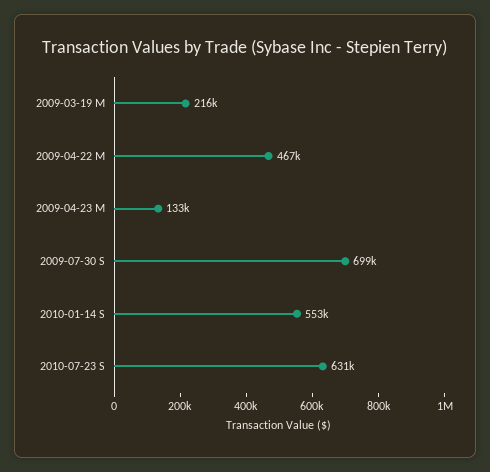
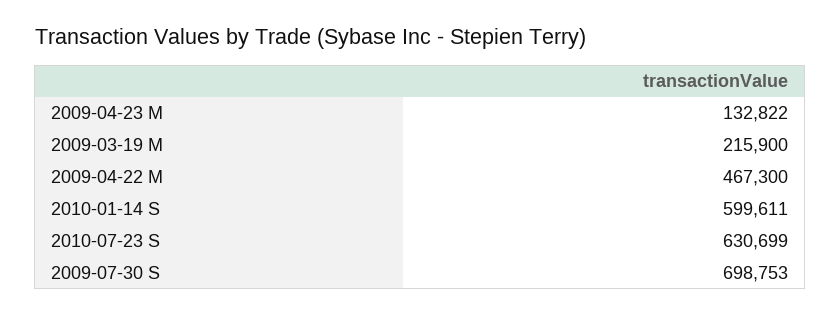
  {
    "2009-03-19 M": 215900,
    "2009-04-22 M": 467300,
    "2009-04-23 M": 132822,
    "2009-07-30 S": 698753,
-   "2010-01-14 S": 553000,
+   "2010-01-14 S": 599611,
    "2010-07-23 S": 630699
  }

